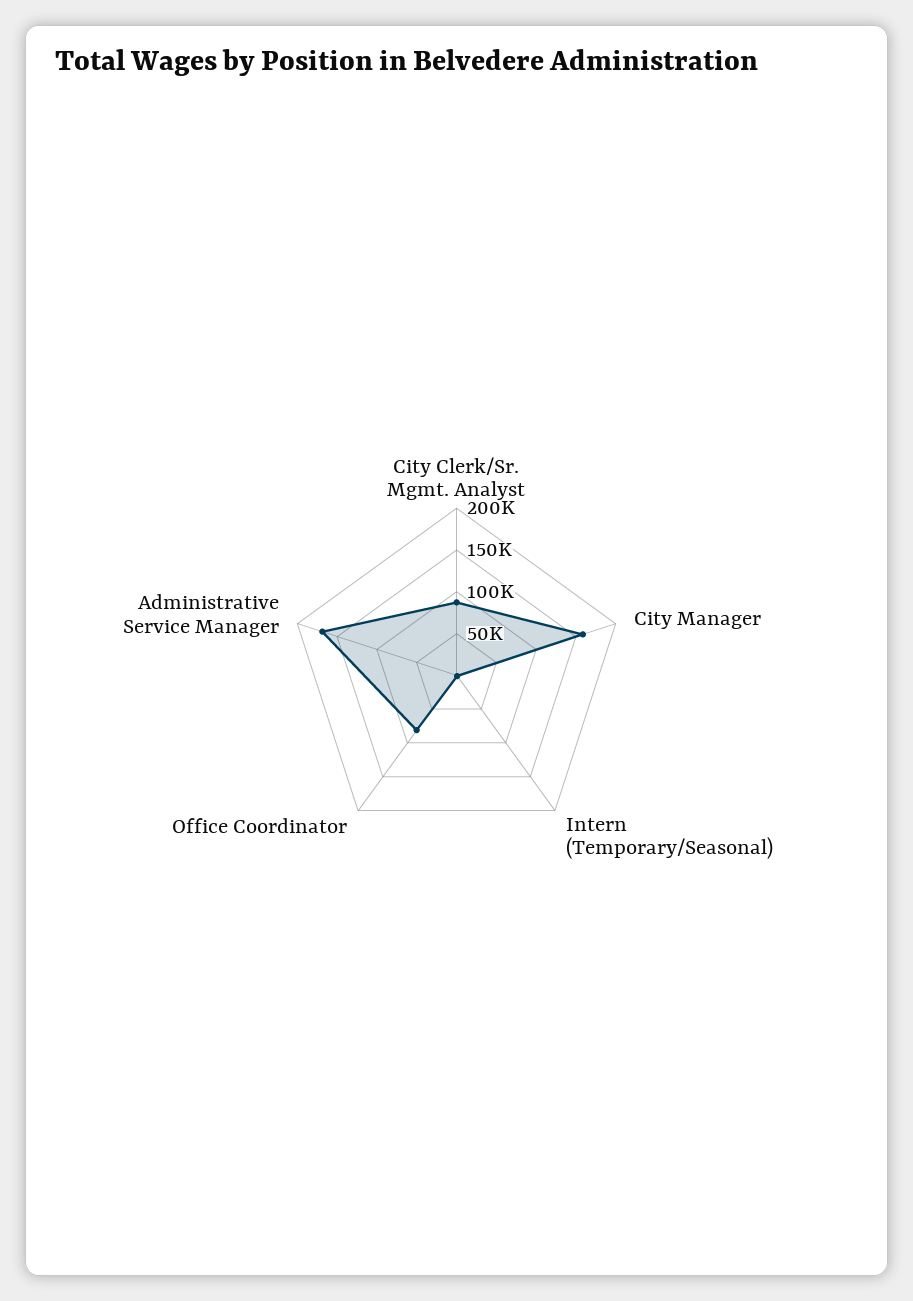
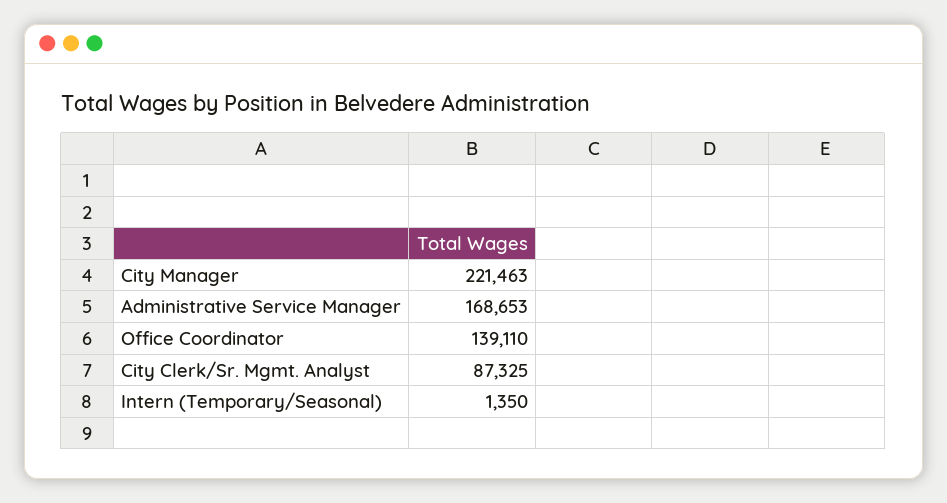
  {
    "City Clerk/Sr. Mgmt. Analyst": 87325,
-   "City Manager": 160000,
+   "City Manager": 221463,
    "Intern (Temporary/Seasonal)": 1350,
-   "Office Coordinator": 80000,
+   "Office Coordinator": 139110,
    "Administrative Service Manager": 168653
  }

